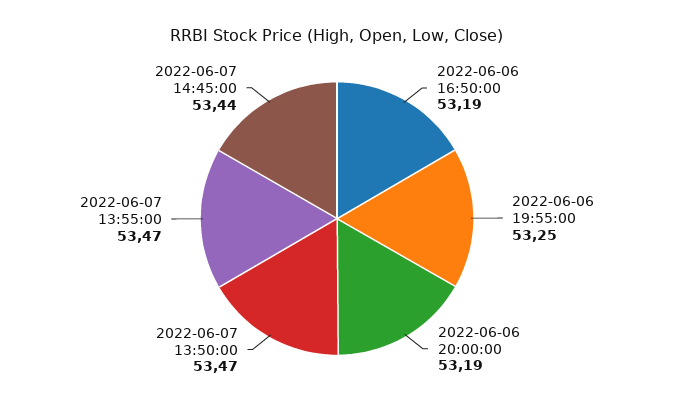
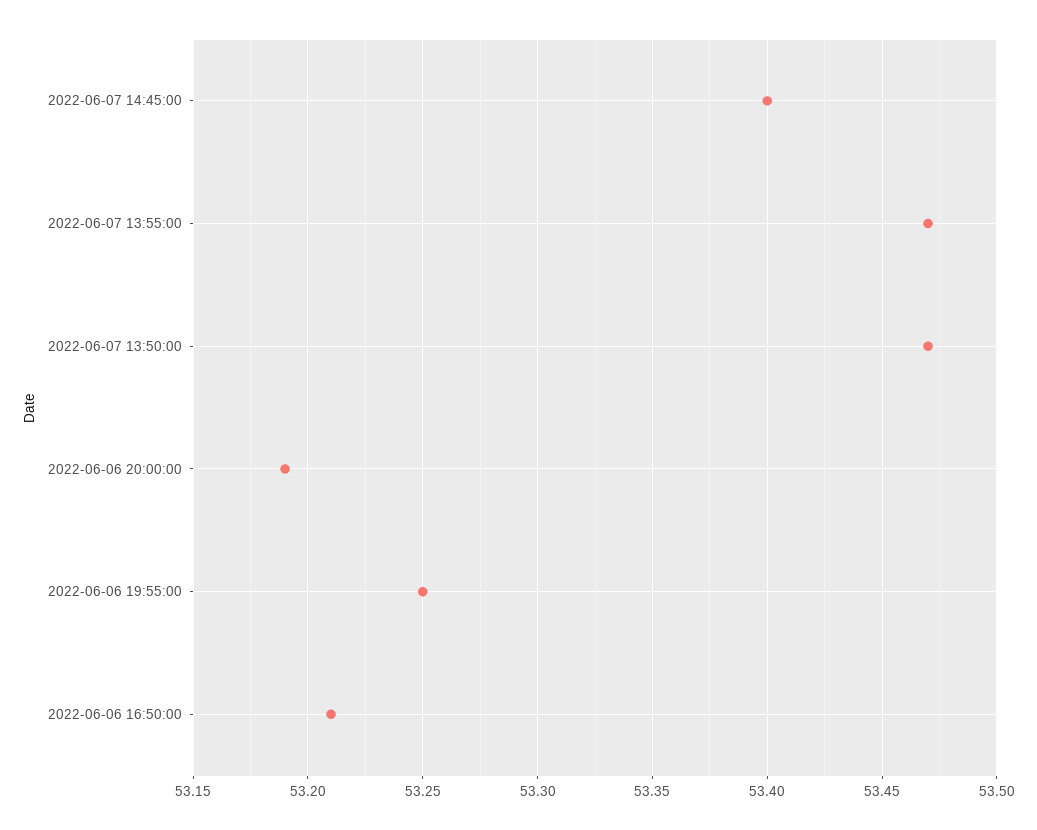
  {
-   "2022-06-06 16:50:00": 53.19,
+   "2022-06-06 16:50:00": 53.21,
    "2022-06-06 19:55:00": 53.25,
    "2022-06-06 20:00:00": 53.19,
    "2022-06-07 13:50:00": 53.47,
    "2022-06-07 13:55:00": 53.47,
-   "2022-06-07 14:45:00": 53.44
+   "2022-06-07 14:45:00": 53.4
  }

